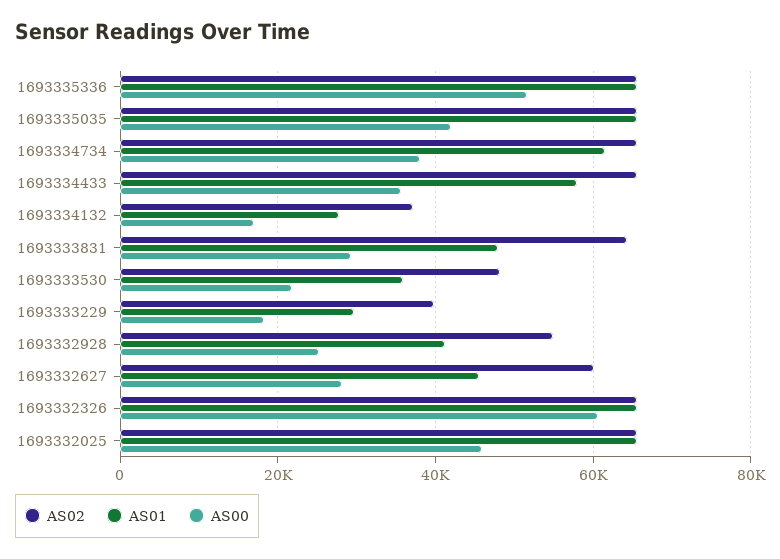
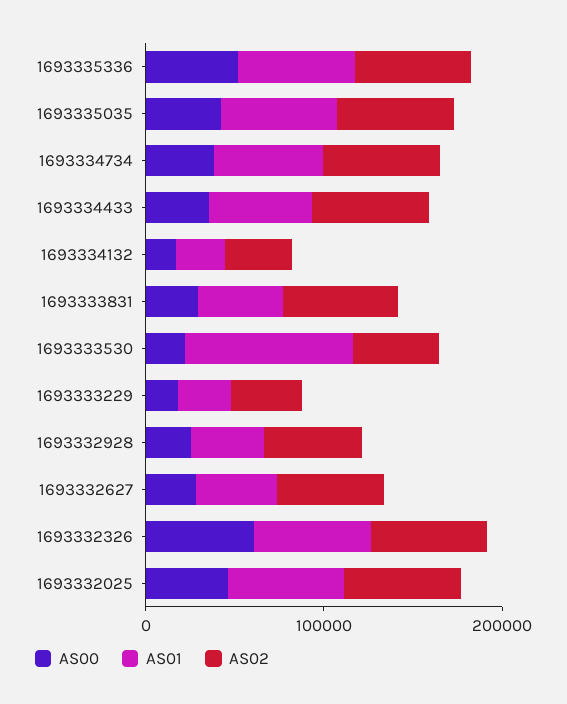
  {
    "AS02": {
      "1693335336": 66000,
      "1693335035": 66000,
      "1693334734": 66000,
      "1693334433": 66000,
      "1693334132": 38000,
      "1693333831": 64000,
      "1693333530": 48000,
      "1693333229": 40000,
      "1693332928": 54000,
      "1693332627": 60000,
      "1693332326": 66000,
      "1693332025": 66000
    },
    "AS01": {
      "1693335336": 66000,
      "1693335035": 66000,
      "1693334734": 62000,
      "1693334433": 58000,
      "1693334132": 28000,
      "1693333831": 48000,
-     "1693333530": 36000,
+     "1693333530": 100000,
      "1693333229": 30000,
      "1693332928": 42000,
      "1693332627": 46000,
      "1693332326": 66000,
      "1693332025": 66000
    },
    "AS00": {
      "1693335336": 52000,
      "1693335035": 42000,
      "1693334734": 38000,
      "1693334433": 36000,
      "1693334132": 16000,
      "1693333831": 30000,
      "1693333530": 22000,
      "1693333229": 18000,
      "1693332928": 26000,
      "1693332627": 28000,
      "1693332326": 60000,
      "1693332025": 46000
    }
  }

